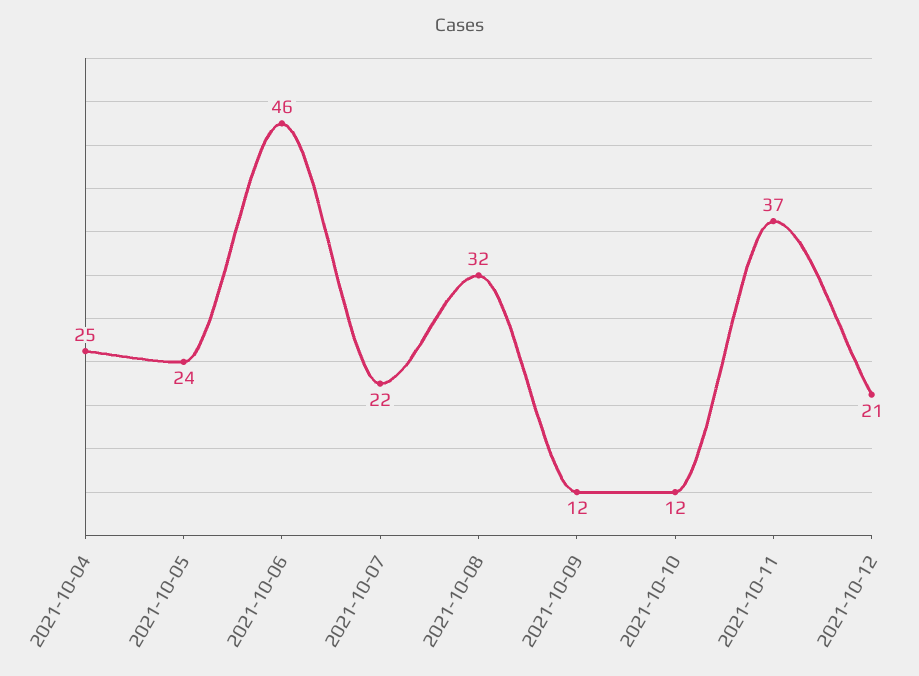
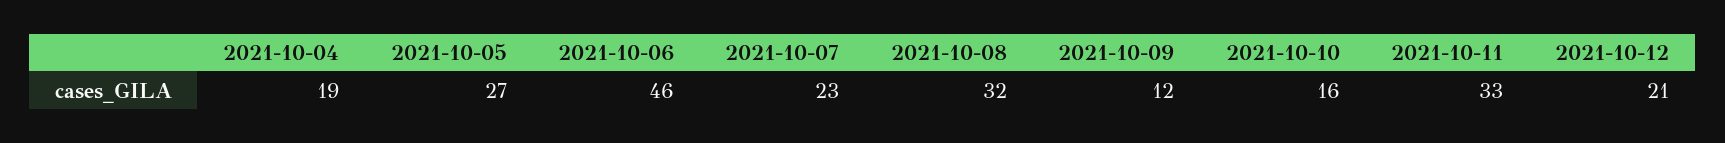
  {
-   "2021-10-04": 25,
+   "2021-10-04": 19,
-   "2021-10-05": 24,
+   "2021-10-05": 27,
    "2021-10-06": 46,
-   "2021-10-07": 22,
+   "2021-10-07": 23,
    "2021-10-08": 32,
    "2021-10-09": 12,
-   "2021-10-10": 12,
+   "2021-10-10": 16,
-   "2021-10-11": 37,
+   "2021-10-11": 33,
    "2021-10-12": 21
  }

